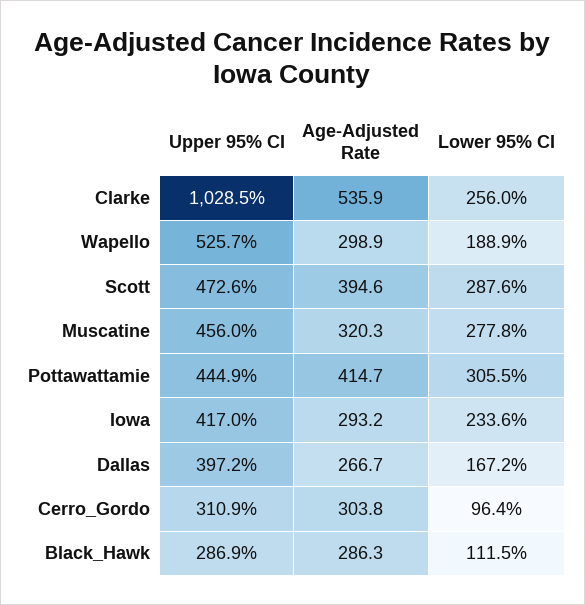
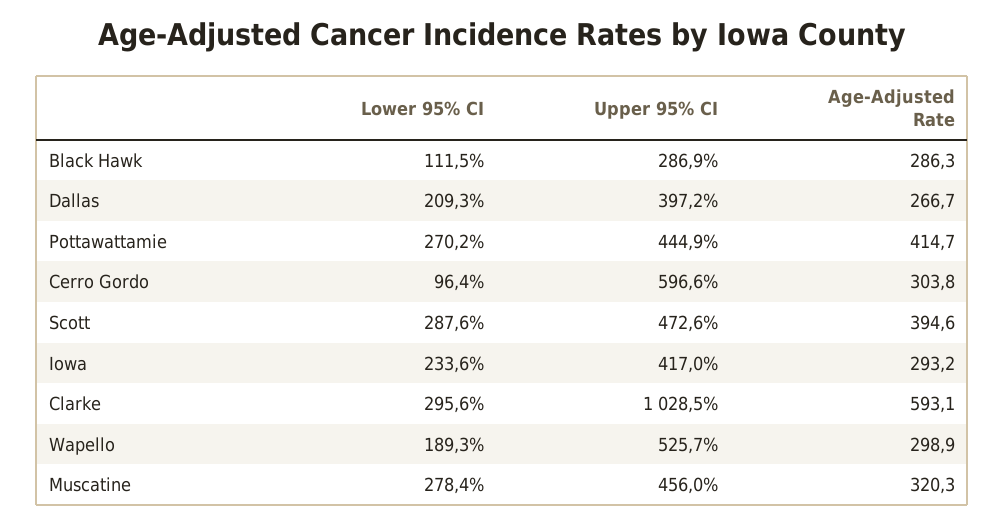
  {
    "Upper 95% CI": {
      "Clarke": 1028.5,
      "Wapello": 525.7,
      "Scott": 472.6,
      "Muscatine": 456,
      "Pottawattamie": 444.9,
      "Iowa": 417,
      "Dallas": 397.2,
-     "Cerro_Gordo": 310.9,
+     "Cerro_Gordo": 596.6,
      "Black_Hawk": 286.9
    },
    "Age-Adjusted Rate": {
-     "Clarke": 535.9,
+     "Clarke": 593.1,
      "Wapello": 298.9,
      "Scott": 394.6,
      "Muscatine": 320.3,
      "Pottawattamie": 414.7,
      "Iowa": 293.2,
      "Dallas": 266.7,
      "Cerro_Gordo": 303.8,
      "Black_Hawk": 286.3
    },
    "Lower 95% CI": {
-     "Clarke": 256,
+     "Clarke": 295.6,
-     "Wapello": 188.9,
+     "Wapello": 189.3,
      "Scott": 287.6,
-     "Muscatine": 277.8,
+     "Muscatine": 278.4,
-     "Pottawattamie": 305.5,
+     "Pottawattamie": 270.2,
      "Iowa": 233.6,
-     "Dallas": 167.2,
+     "Dallas": 209.3,
      "Cerro_Gordo": 96.4,
      "Black_Hawk": 111.5
    }
  }

